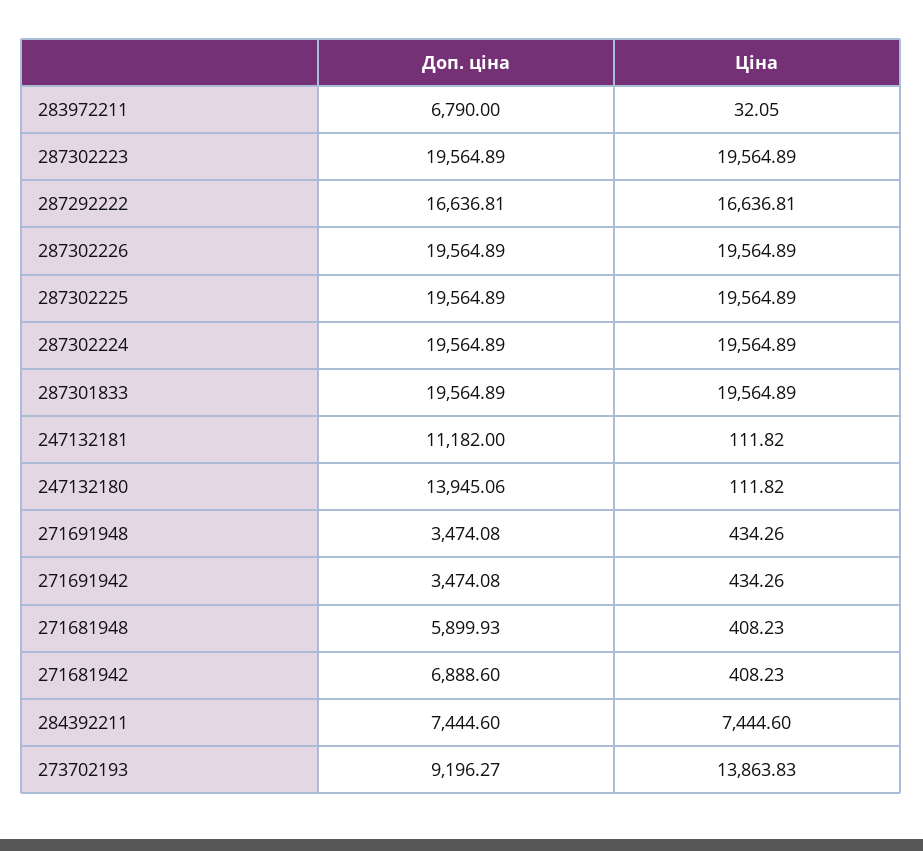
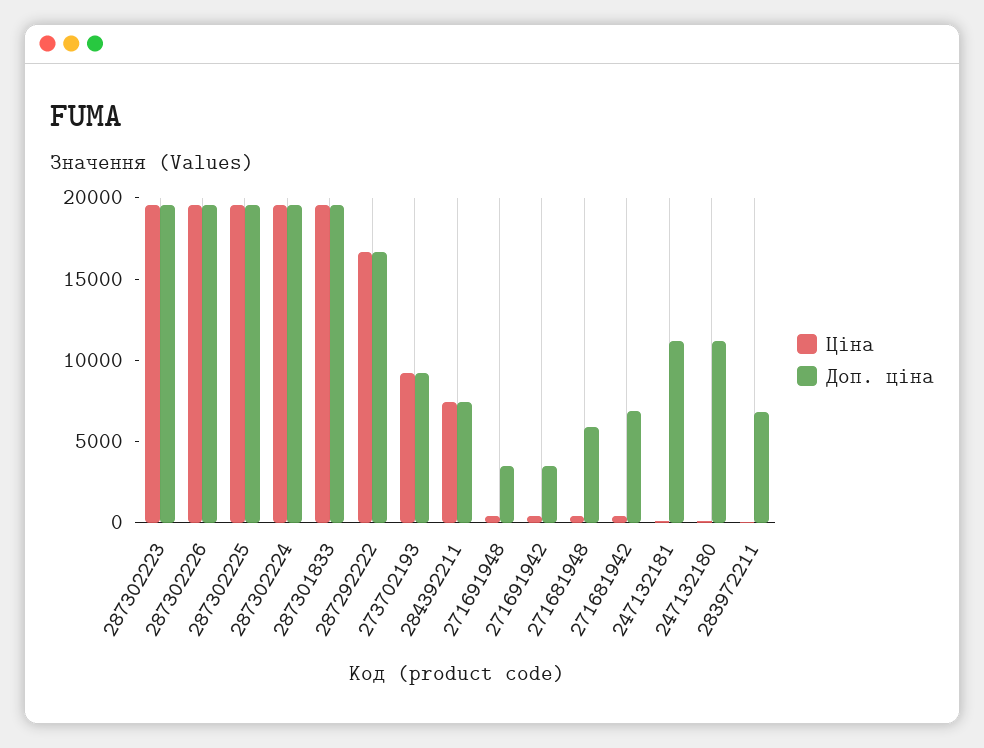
  {
    "Доп. ціна": {
      "283972211": 6790,
      "287302223": 19564.89,
      "287292222": 16636.81,
      "287302226": 19564.89,
      "287302225": 19564.89,
      "287302224": 19564.89,
      "287301833": 19564.89,
      "247132181": 11182,
-     "247132180": 13945.06,
+     "247132180": 11000,
      "271691948": 3474.08,
      "271691942": 3474.08,
      "271681948": 5899.93,
      "271681942": 6888.6,
      "284392211": 7444.6,
      "273702193": 9196.27
    },
    "Ціна": {
      "283972211": 32.05,
      "287302223": 19564.89,
      "287292222": 16636.81,
      "287302226": 19564.89,
      "287302225": 19564.89,
      "287302224": 19564.89,
      "287301833": 19564.89,
      "247132181": 111.82,
      "247132180": 111.82,
      "271691948": 434.26,
      "271691942": 434.26,
      "271681948": 408.23,
      "271681942": 408.23,
      "284392211": 7444.6,
-     "273702193": 13863.83
+     "273702193": 9000
    }
  }

